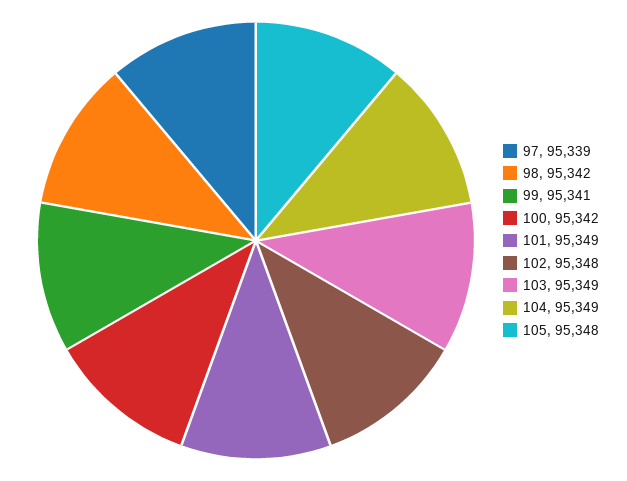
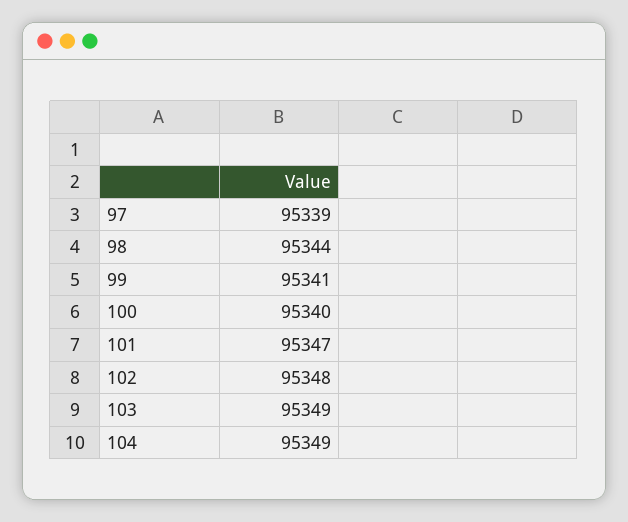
  {
    "97": 95339,
-   "98": 95342,
+   "98": 95344,
    "99": 95341,
-   "100": 95342,
+   "100": 95340,
-   "101": 95349,
+   "101": 95347,
    "102": 95348,
    "103": 95349,
-   "104": 95349,
+   "104": 95349
-   "105": 95348
  }

